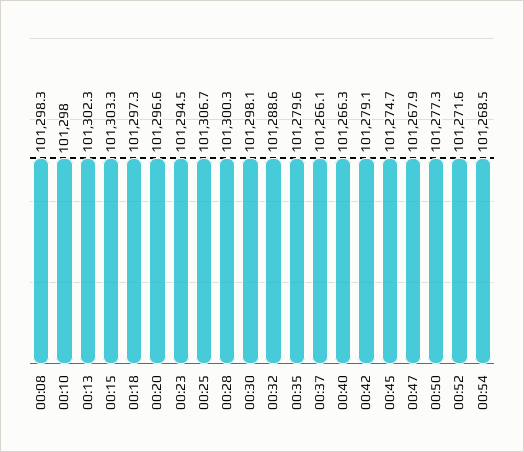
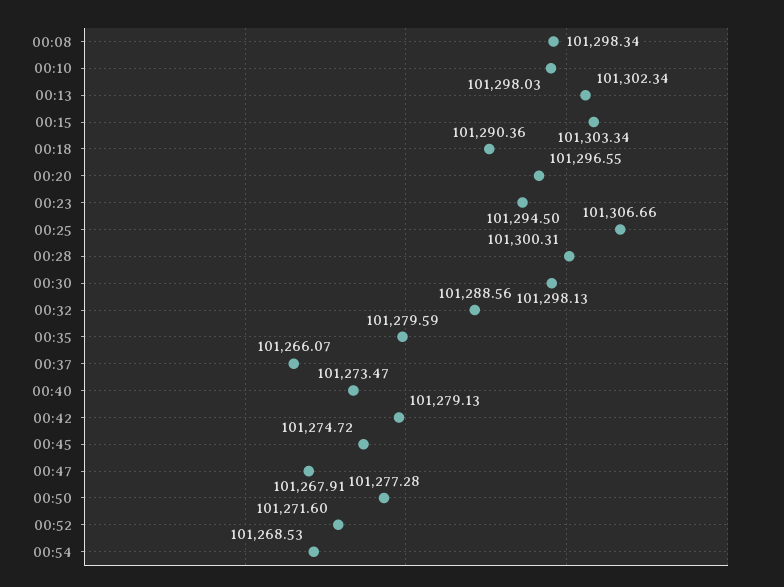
  {
    "00:08": 101298.34,
    "00:10": 101298.03,
    "00:13": 101302.34,
    "00:15": 101303.34,
-   "00:18": 101297.3,
+   "00:18": 101290.36,
    "00:20": 101296.55,
    "00:23": 101294.5,
    "00:25": 101306.66,
    "00:28": 101300.31,
    "00:30": 101298.13,
    "00:32": 101288.56,
    "00:35": 101279.59,
    "00:37": 101266.07,
-   "00:40": 101266.3,
+   "00:40": 101273.47,
    "00:42": 101279.13,
    "00:45": 101274.72,
    "00:47": 101267.91,
    "00:50": 101277.28,
    "00:52": 101271.6,
    "00:54": 101268.53
  }

